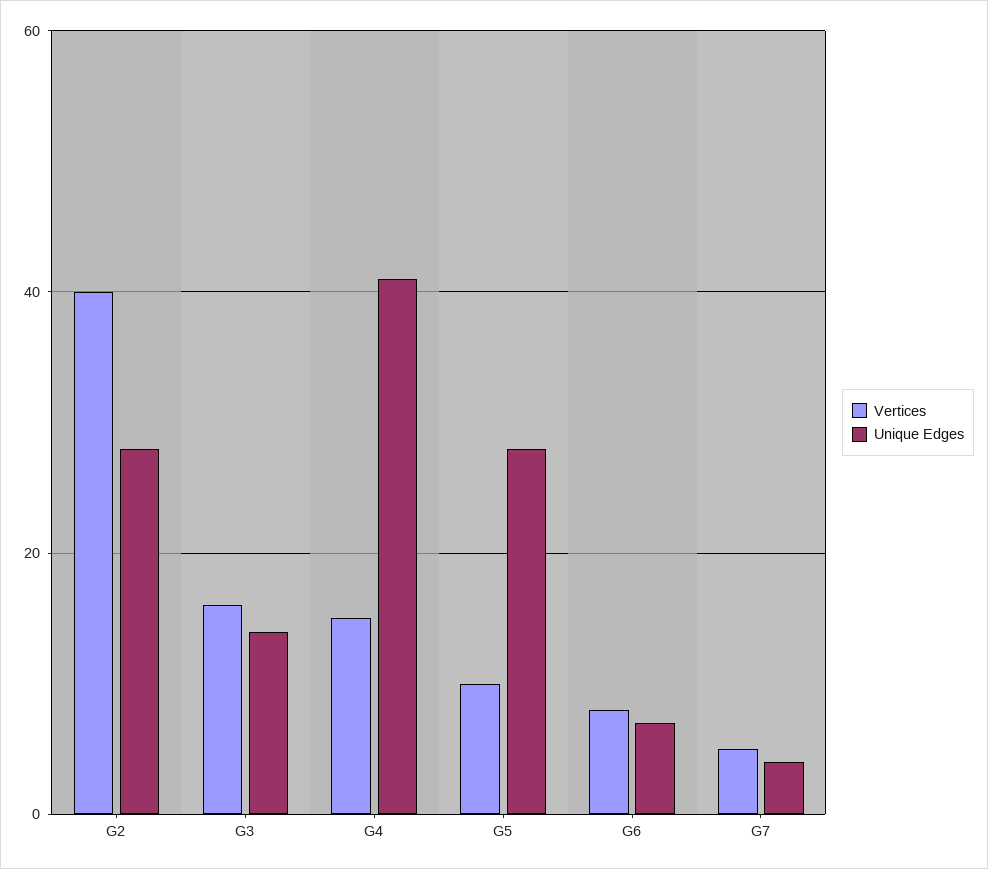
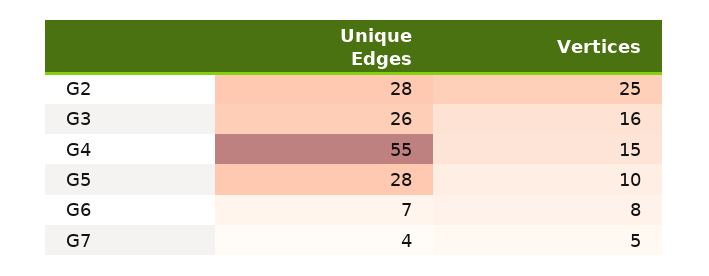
  {
    "Vertices": {
-     "G2": 40,
+     "G2": 25,
      "G3": 16,
      "G4": 15,
      "G5": 10,
      "G6": 8,
      "G7": 5
    },
    "Unique Edges": {
      "G2": 28,
-     "G3": 15,
+     "G3": 26,
-     "G4": 40,
+     "G4": 55,
      "G5": 28,
      "G6": 7,
      "G7": 4
    }
  }

